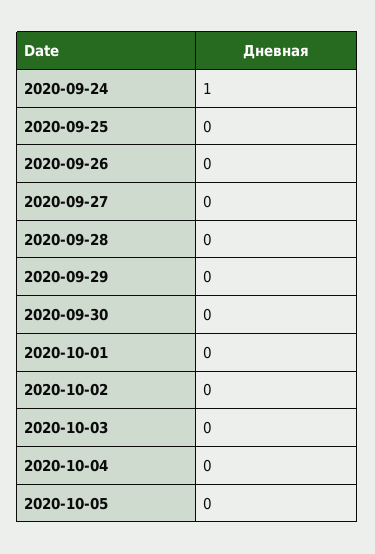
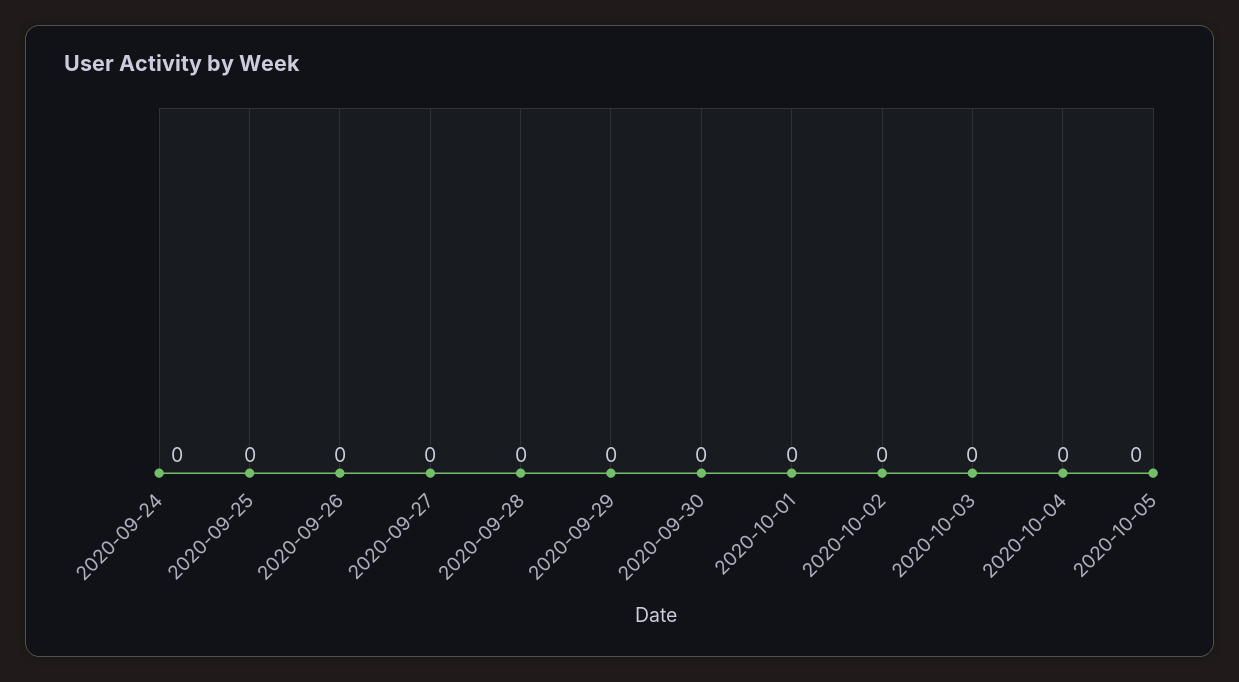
  {
-   "2020-09-24": 1,
+   "2020-09-24": 0,
    "2020-09-25": 0,
    "2020-09-26": 0,
    "2020-09-27": 0,
    "2020-09-28": 0,
    "2020-09-29": 0,
    "2020-09-30": 0,
    "2020-10-01": 0,
    "2020-10-02": 0,
    "2020-10-03": 0,
    "2020-10-04": 0,
    "2020-10-05": 0
  }

